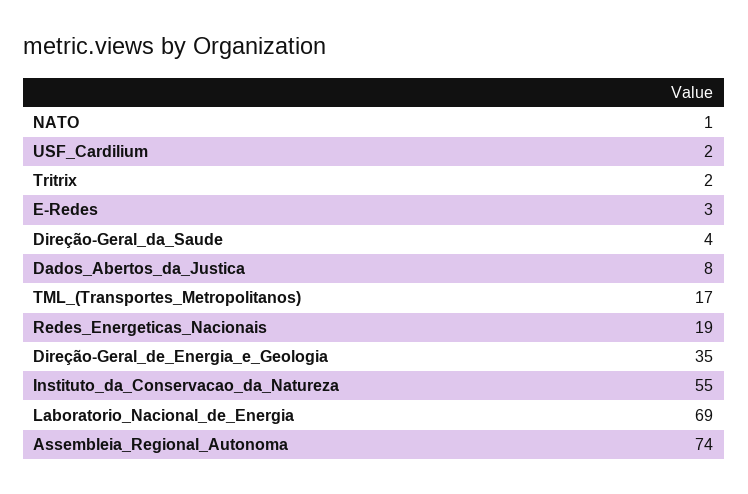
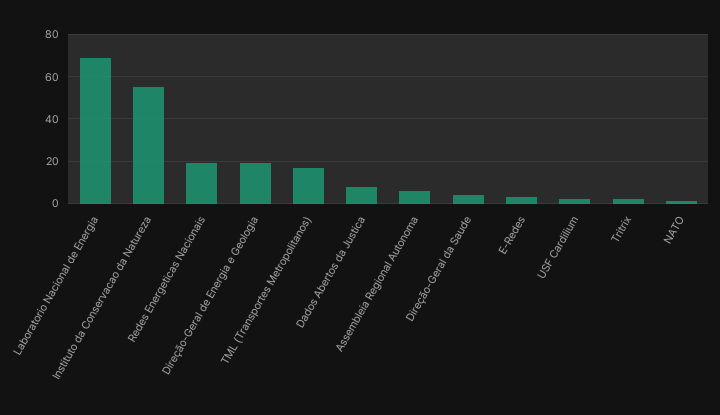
  {
    "NATO": 1,
    "USF_Cardilium": 2,
    "Tritrix": 2,
    "E-Redes": 3,
    "Direção-Geral_da_Saude": 4,
    "Dados_Abertos_da_Justica": 8,
    "TML_(Transportes_Metropolitanos)": 17,
    "Redes_Energeticas_Nacionais": 19,
-   "Direção-Geral_de_Energia_e_Geologia": 35,
+   "Direção-Geral_de_Energia_e_Geologia": 20,
    "Instituto_da_Conservacao_da_Natureza": 55,
    "Laboratorio_Nacional_de_Energia": 69,
-   "Assembleia_Regional_Autonoma": 74
+   "Assembleia_Regional_Autonoma": 5
  }

